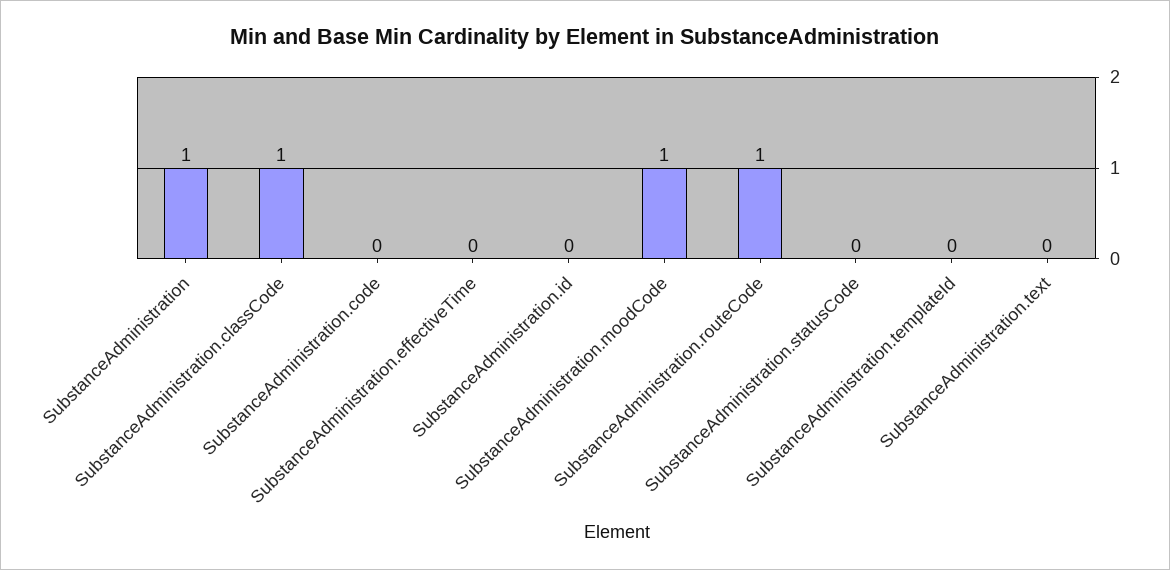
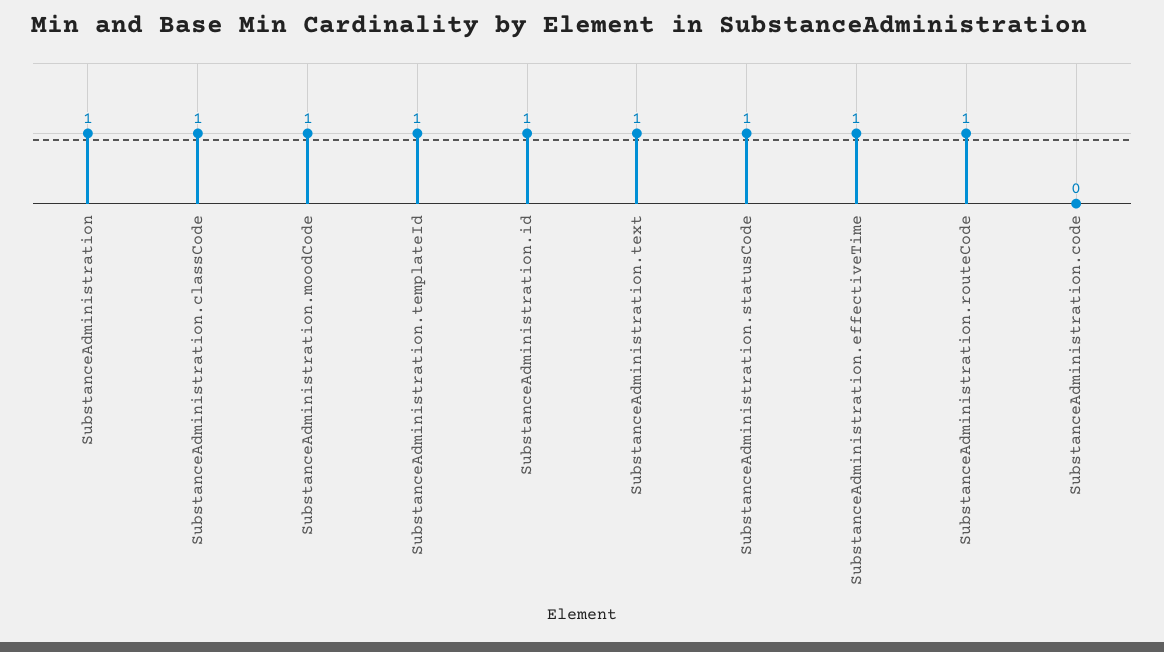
  {
    "SubstanceAdministration": 1,
    "SubstanceAdministration.classCode": 1,
    "SubstanceAdministration.code": 0,
-   "SubstanceAdministration.effectiveTime": 0,
+   "SubstanceAdministration.effectiveTime": 1,
-   "SubstanceAdministration.id": 0,
+   "SubstanceAdministration.id": 1,
    "SubstanceAdministration.moodCode": 1,
    "SubstanceAdministration.routeCode": 1,
-   "SubstanceAdministration.statusCode": 0,
+   "SubstanceAdministration.statusCode": 1,
-   "SubstanceAdministration.templateId": 0,
+   "SubstanceAdministration.templateId": 1,
-   "SubstanceAdministration.text": 0
+   "SubstanceAdministration.text": 1
  }

